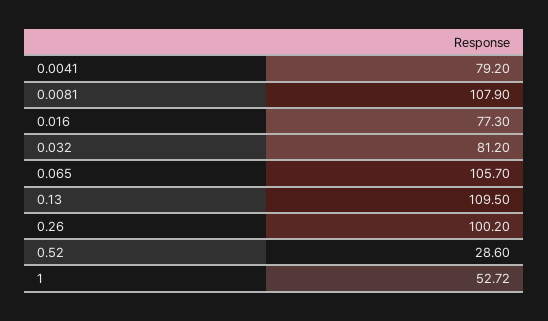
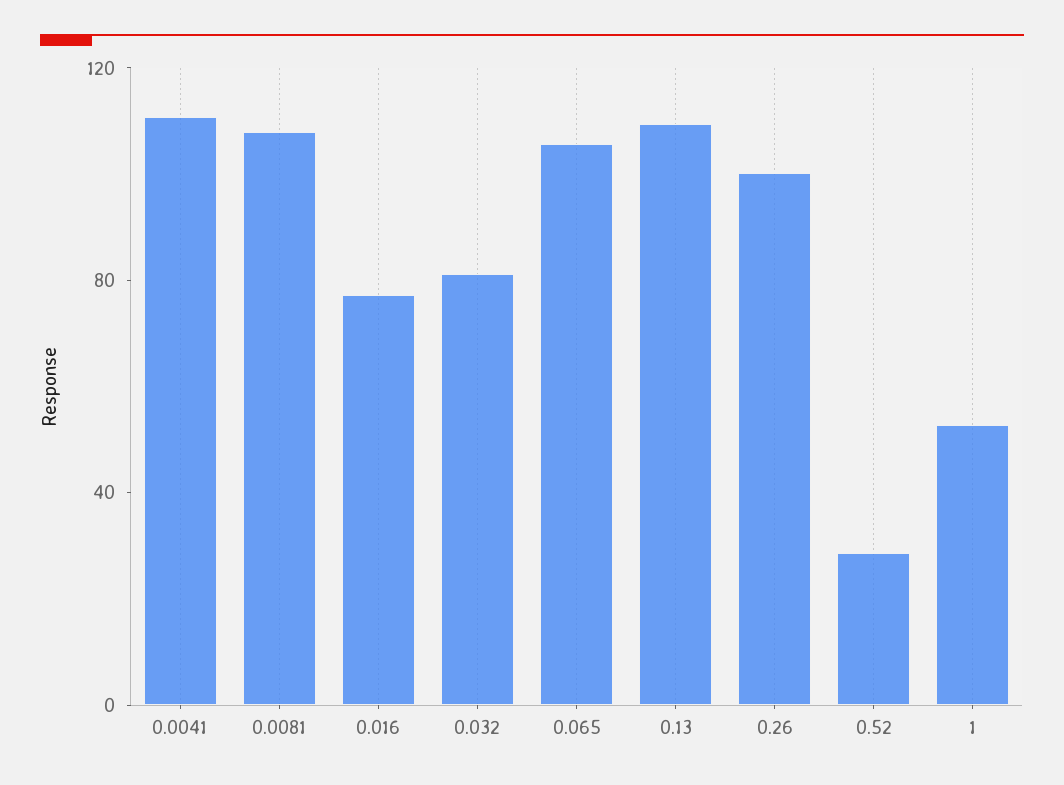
  {
-   "0.0041": 79.2,
+   "0.0041": 110,
    "0.0081": 107.9,
    "0.016": 77.3,
    "0.032": 81.2,
    "0.065": 105.7,
    "0.13": 109.5,
    "0.26": 100.2,
    "0.52": 28.6,
    "1": 52.72
  }

